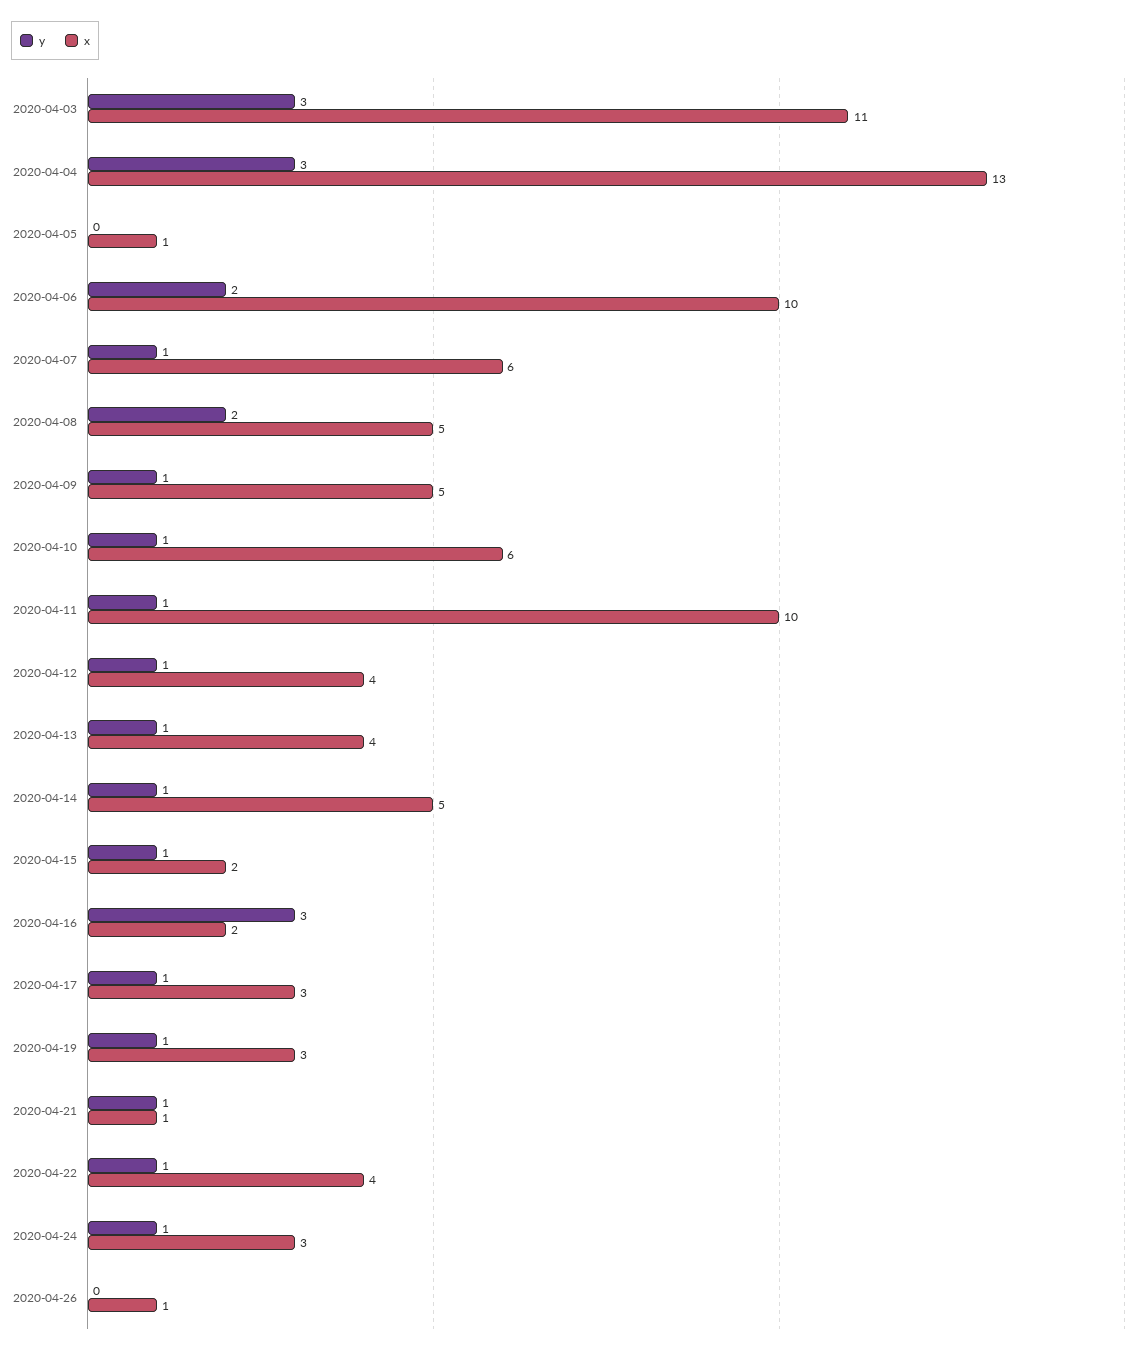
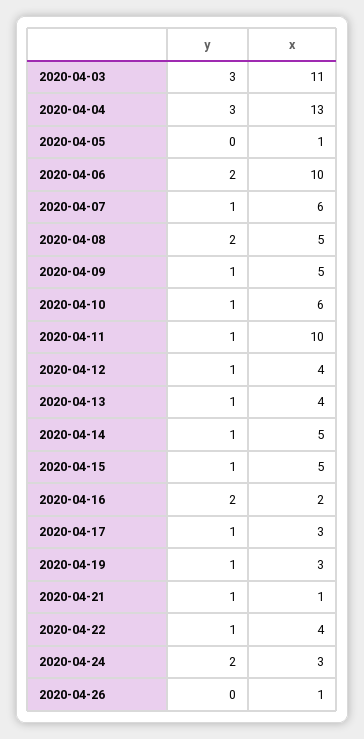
  {
    "y": {
      "2020-04-03": 3,
      "2020-04-04": 3,
      "2020-04-05": 0,
      "2020-04-06": 2,
      "2020-04-07": 1,
      "2020-04-08": 2,
      "2020-04-09": 1,
      "2020-04-10": 1,
      "2020-04-11": 1,
      "2020-04-12": 1,
      "2020-04-13": 1,
      "2020-04-14": 1,
      "2020-04-15": 1,
-     "2020-04-16": 3,
+     "2020-04-16": 2,
      "2020-04-17": 1,
      "2020-04-19": 1,
      "2020-04-21": 1,
      "2020-04-22": 1,
-     "2020-04-24": 1,
+     "2020-04-24": 2,
      "2020-04-26": 0
    },
    "x": {
      "2020-04-03": 11,
      "2020-04-04": 13,
      "2020-04-05": 1,
      "2020-04-06": 10,
      "2020-04-07": 6,
      "2020-04-08": 5,
      "2020-04-09": 5,
      "2020-04-10": 6,
      "2020-04-11": 10,
      "2020-04-12": 4,
      "2020-04-13": 4,
      "2020-04-14": 5,
-     "2020-04-15": 2,
+     "2020-04-15": 5,
      "2020-04-16": 2,
      "2020-04-17": 3,
      "2020-04-19": 3,
      "2020-04-21": 1,
      "2020-04-22": 4,
      "2020-04-24": 3,
      "2020-04-26": 1
    }
  }

